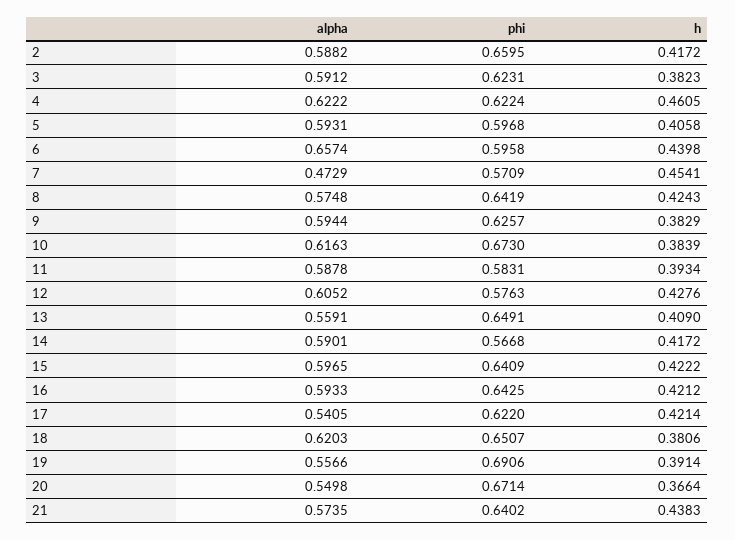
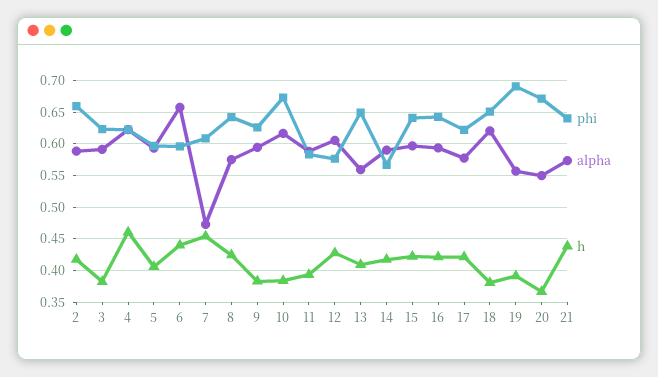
  {
    "alpha": {
      "2": 0.5882,
      "3": 0.5912,
      "4": 0.6222,
      "5": 0.5931,
      "6": 0.6574,
      "7": 0.4729,
      "8": 0.5748,
      "9": 0.5944,
      "10": 0.6163,
      "11": 0.5878,
      "12": 0.6052,
      "13": 0.5591,
      "14": 0.5901,
      "15": 0.5965,
      "16": 0.5933,
-     "17": 0.5405,
+     "17": 0.58,
      "18": 0.6203,
      "19": 0.5566,
      "20": 0.5498,
      "21": 0.5735
    },
    "phi": {
      "2": 0.6595,
      "3": 0.6231,
      "4": 0.6224,
      "5": 0.5968,
      "6": 0.5958,
-     "7": 0.5709,
+     "7": 0.61,
      "8": 0.6419,
      "9": 0.6257,
      "10": 0.673,
      "11": 0.5831,
      "12": 0.5763,
      "13": 0.6491,
      "14": 0.5668,
      "15": 0.6409,
      "16": 0.6425,
      "17": 0.622,
      "18": 0.6507,
      "19": 0.6906,
      "20": 0.6714,
      "21": 0.6402
    },
    "h": {
      "2": 0.4172,
      "3": 0.3823,
      "4": 0.4605,
      "5": 0.4058,
      "6": 0.4398,
      "7": 0.4541,
      "8": 0.4243,
      "9": 0.3829,
      "10": 0.3839,
      "11": 0.3934,
      "12": 0.4276,
      "13": 0.409,
      "14": 0.4172,
      "15": 0.4222,
      "16": 0.4212,
      "17": 0.4214,
      "18": 0.3806,
      "19": 0.3914,
      "20": 0.3664,
      "21": 0.4383
    }
  }

